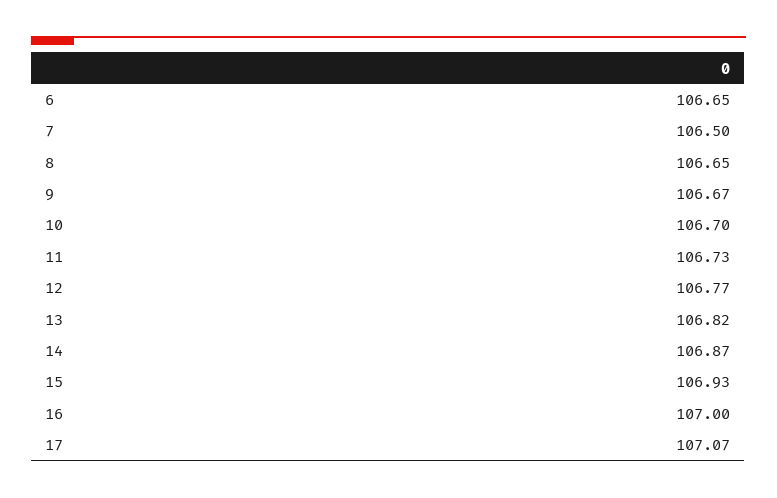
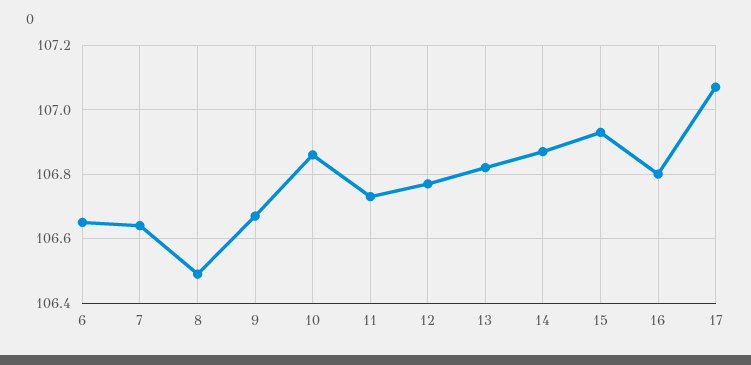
  {
    "6": 106.65,
-   "7": 106.5,
+   "7": 106.65,
-   "8": 106.65,
+   "8": 106.5,
    "9": 106.67,
-   "10": 106.7,
+   "10": 106.85,
    "11": 106.73,
    "12": 106.77,
    "13": 106.82,
    "14": 106.87,
    "15": 106.93,
-   "16": 107,
+   "16": 106.8,
    "17": 107.07
  }

